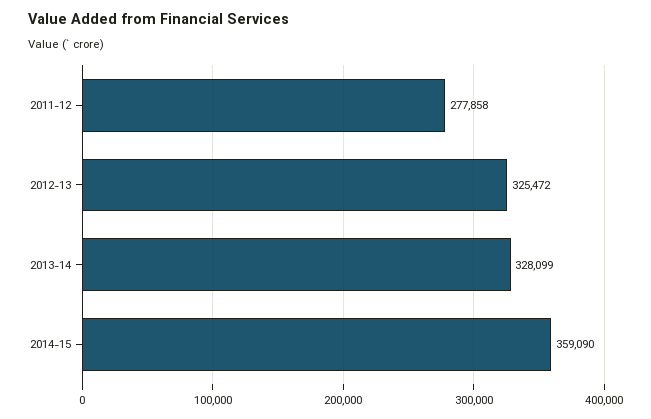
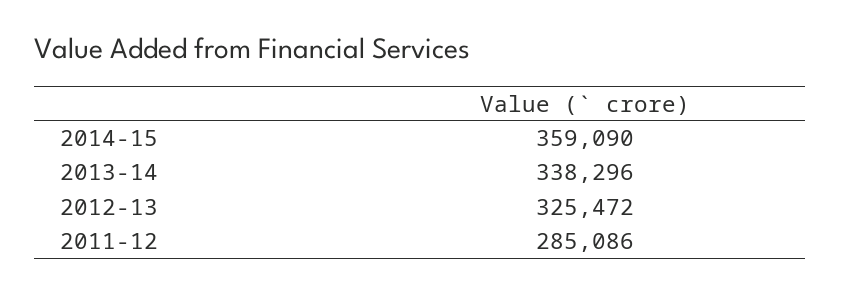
  {
-   "2011-12": 277858,
+   "2011-12": 285086,
    "2012-13": 325472,
-   "2013-14": 328099,
+   "2013-14": 338296,
    "2014-15": 359090
  }

